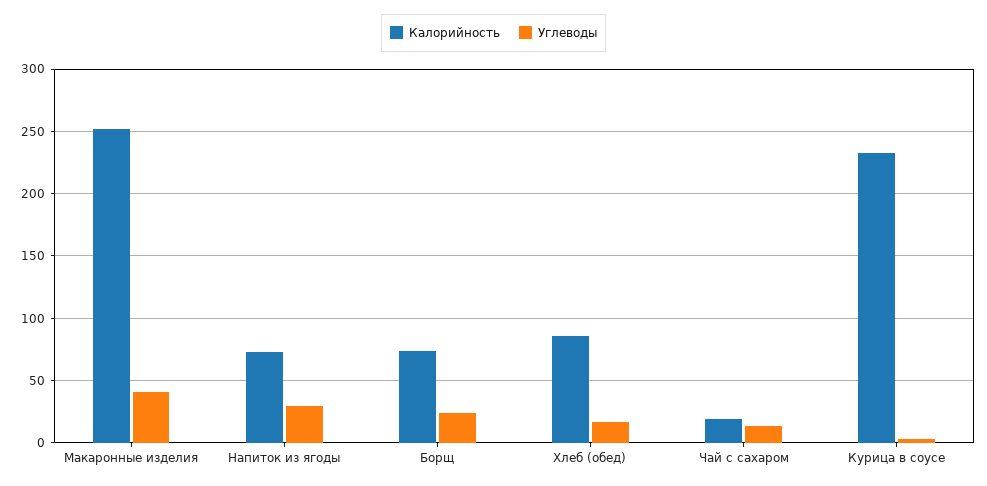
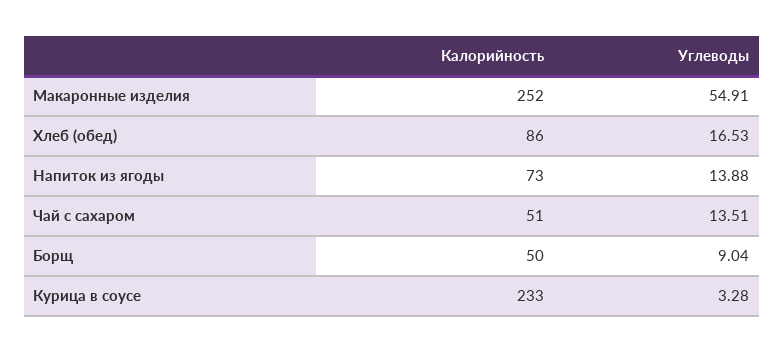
  {
    "Калорийность": {
      "Макаронные изделия": 252,
      "Напиток из ягоды": 73,
-     "Борщ": 75,
+     "Борщ": 50,
      "Хлеб (обед)": 86,
-     "Чай с сахаром": 20,
+     "Чай с сахаром": 51,
      "Курица в соусе": 233
    },
    "Углеводы": {
-     "Макаронные изделия": 40,
+     "Макаронные изделия": 54.91,
-     "Напиток из ягоды": 30,
+     "Напиток из ягоды": 13.88,
-     "Борщ": 25,
+     "Борщ": 9.04,
      "Хлеб (обед)": 16.53,
      "Чай с сахаром": 13.51,
      "Курица в соусе": 3.28
    }
  }

